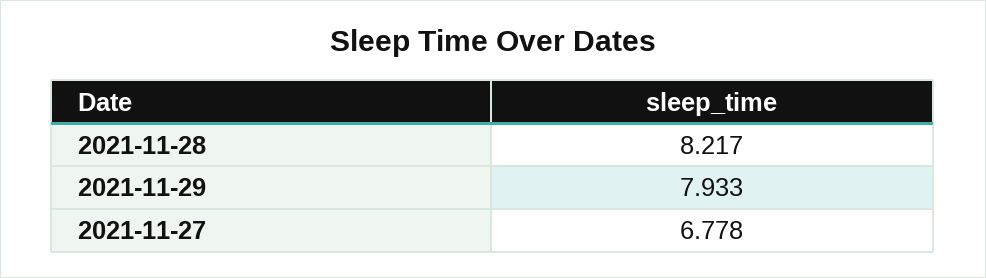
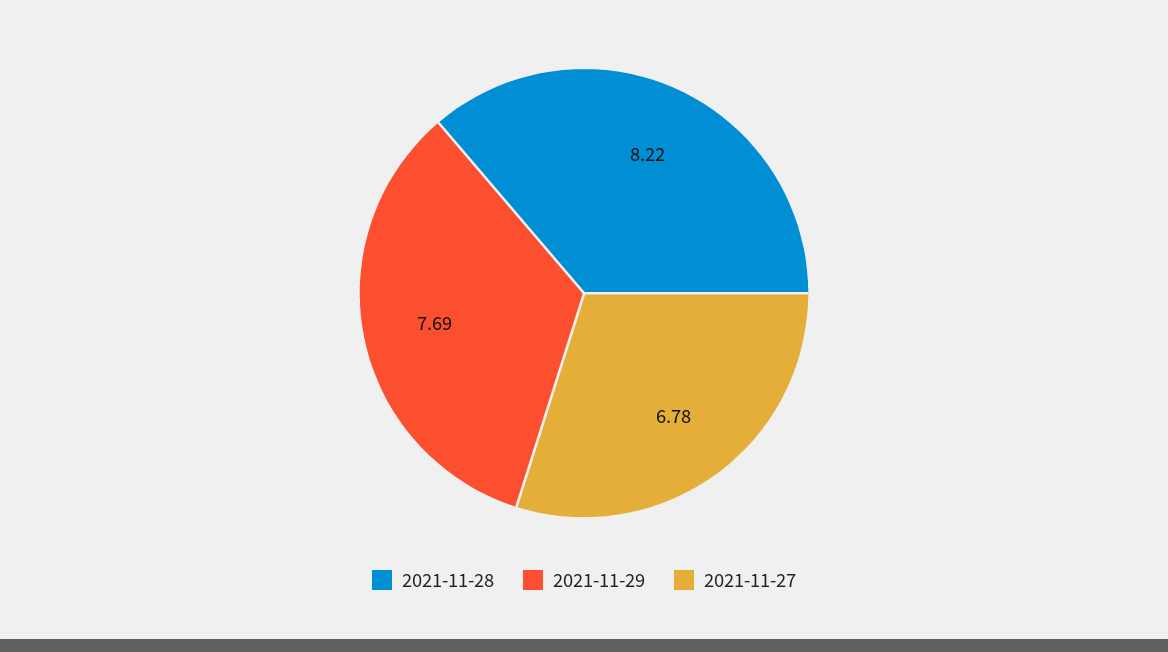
  {
    "2021-11-28": 8.217,
-   "2021-11-29": 7.933,
+   "2021-11-29": 7.69,
    "2021-11-27": 6.778
  }

